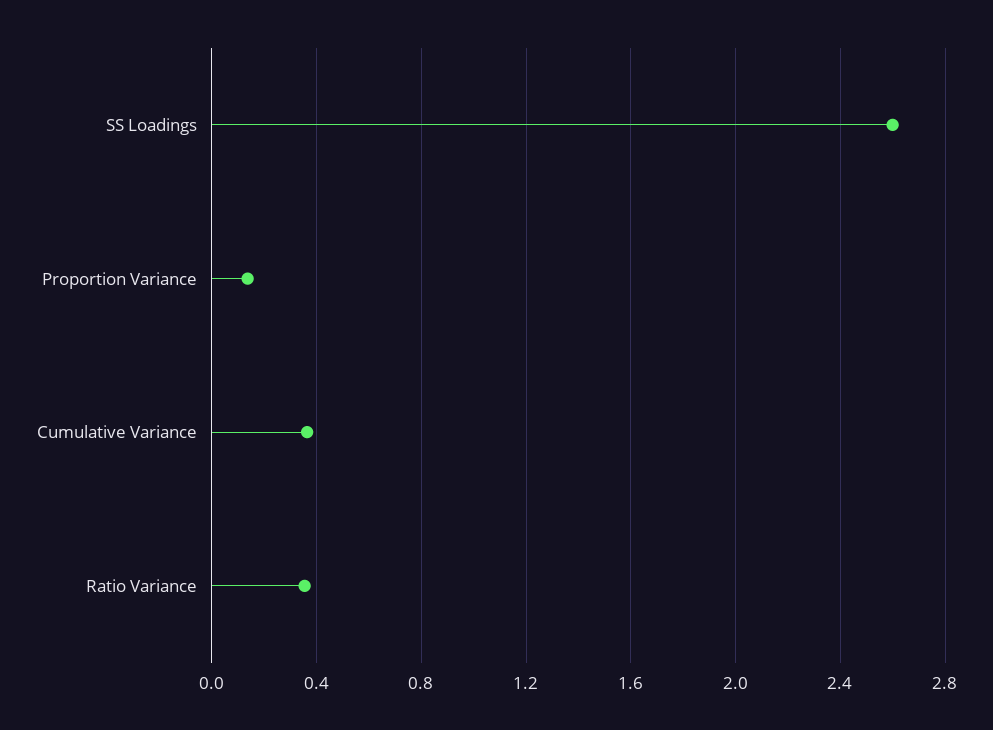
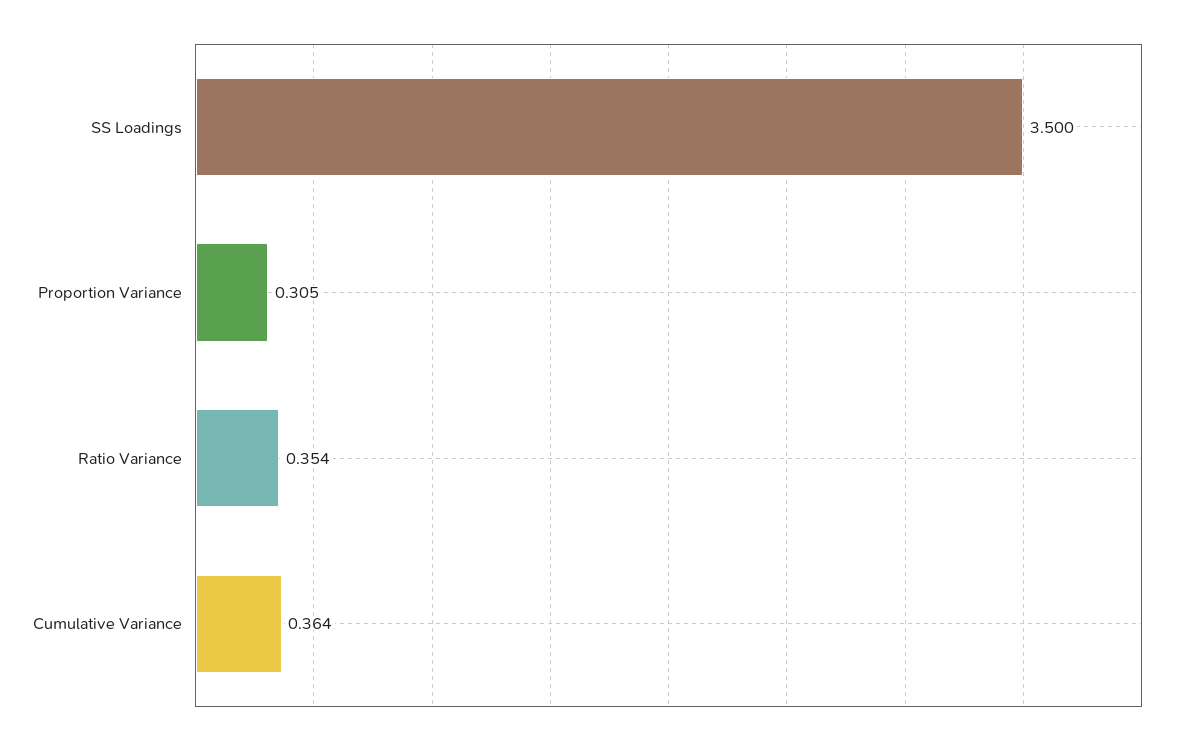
  {
-   "SS Loadings": 2.6,
+   "SS Loadings": 3.5,
-   "Proportion Variance": 0.15,
+   "Proportion Variance": 0.305,
    "Cumulative Variance": 0.364,
    "Ratio Variance": 0.354
  }

